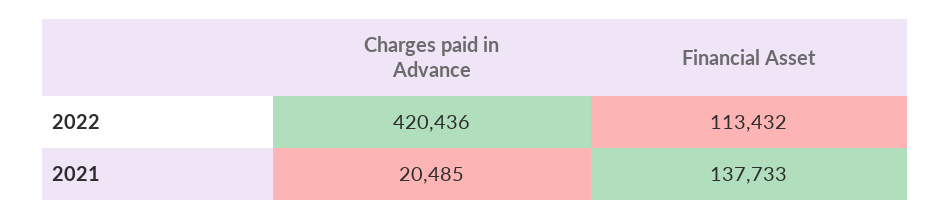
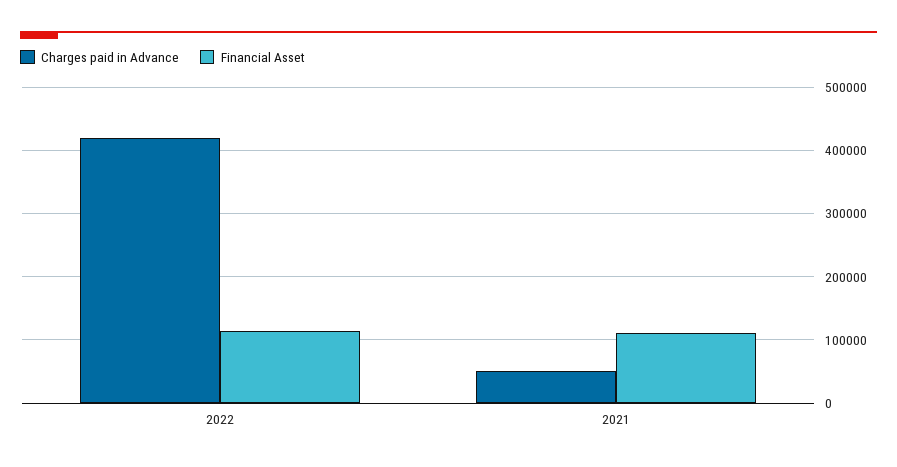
  {
    "Charges paid in Advance": {
      "2022": 420436,
-     "2021": 20485
+     "2021": 50000
    },
    "Financial Asset": {
      "2022": 113432,
-     "2021": 137733
+     "2021": 110000
    }
  }

